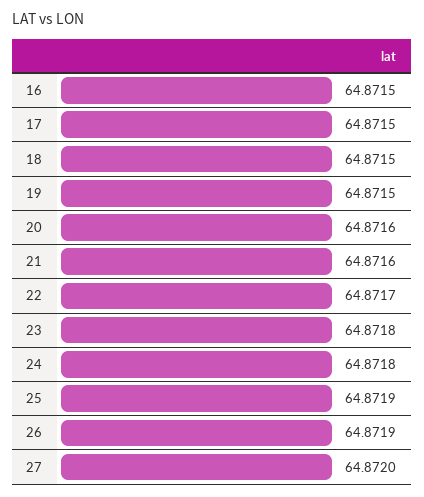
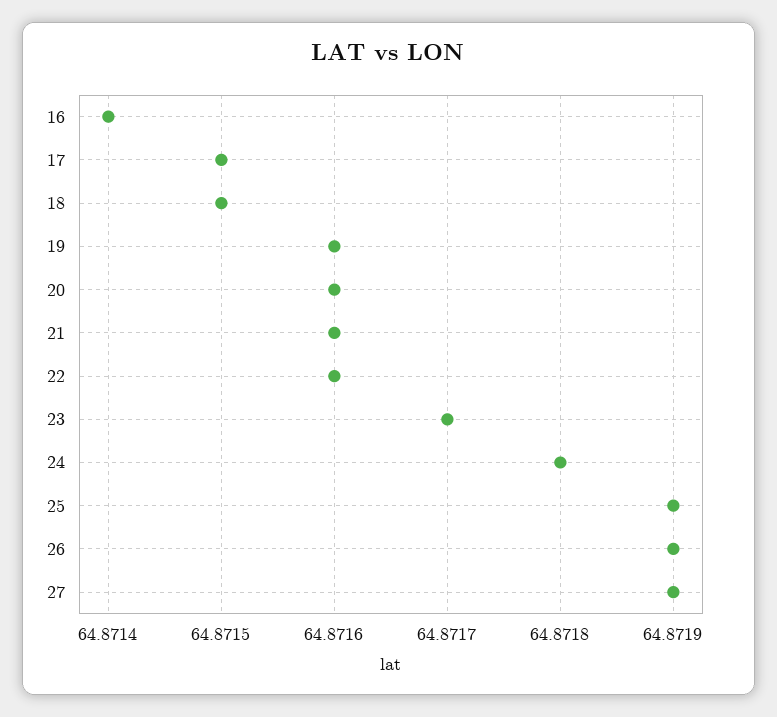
  {
-   "16": 64.8715,
+   "16": 64.8714,
    "17": 64.8715,
    "18": 64.8715,
-   "19": 64.8715,
+   "19": 64.8716,
    "20": 64.8716,
    "21": 64.8716,
-   "22": 64.8717,
+   "22": 64.8716,
-   "23": 64.8718,
+   "23": 64.8717,
    "24": 64.8718,
    "25": 64.8719,
    "26": 64.8719,
-   "27": 64.872
+   "27": 64.8719
  }

